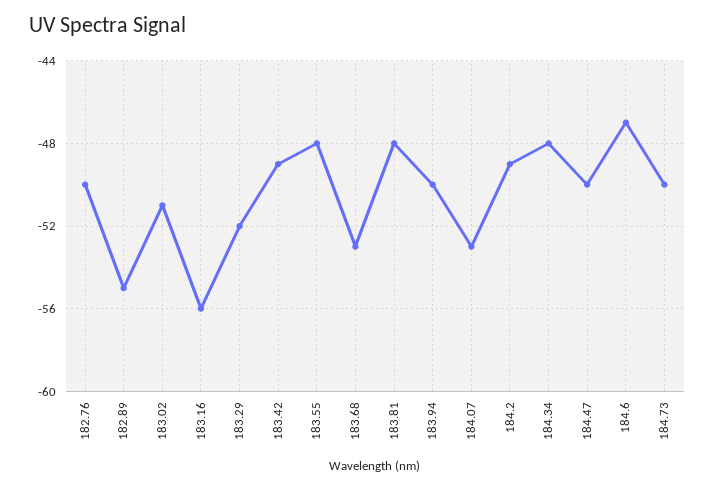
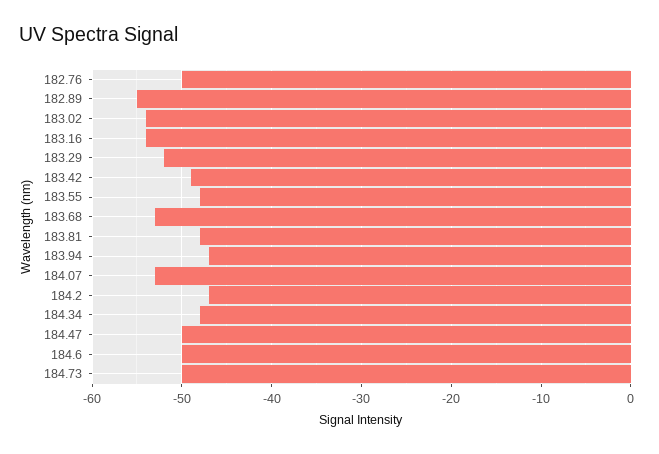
  {
    "182.76": -50,
    "182.89": -55,
-   "183.02": -51,
+   "183.02": -54,
-   "183.16": -56,
+   "183.16": -54,
    "183.29": -52,
    "183.42": -49,
    "183.55": -48,
    "183.68": -53,
    "183.81": -48,
-   "183.94": -50,
+   "183.94": -47,
    "184.07": -53,
-   "184.2": -49,
+   "184.2": -47,
    "184.34": -48,
    "184.47": -50,
-   "184.6": -47,
+   "184.6": -50,
    "184.73": -50
  }

